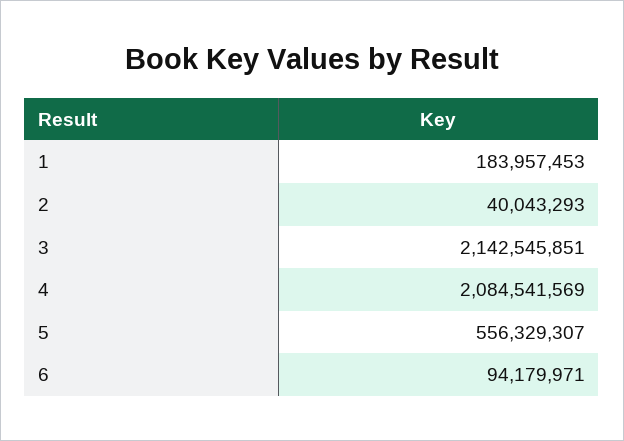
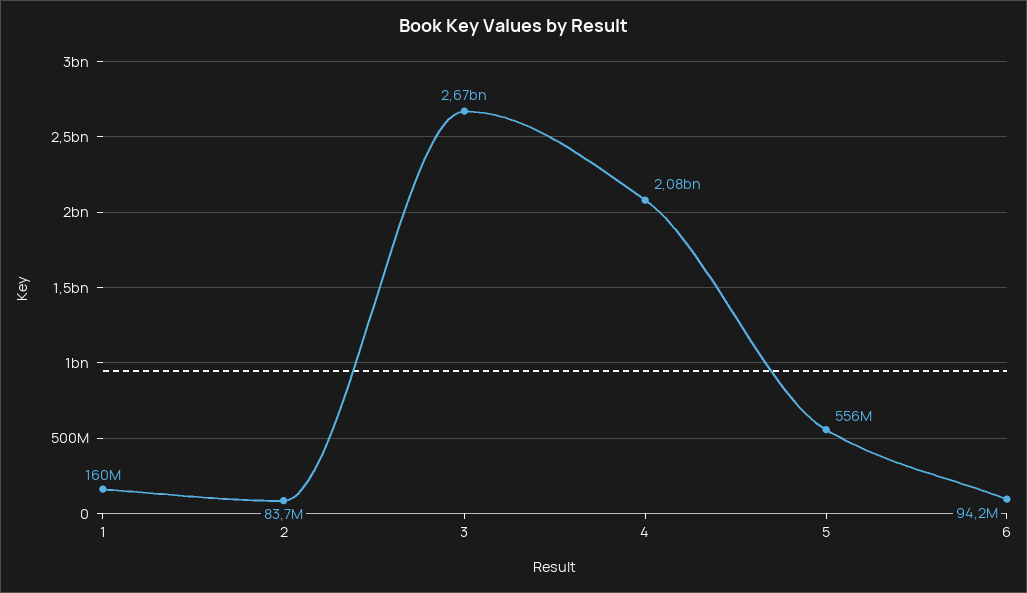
  {
-   "1": 183957453,
+   "1": 160000000,
-   "2": 40043293,
+   "2": 83700000,
-   "3": 2142545851,
+   "3": 2670000000,
    "4": 2084541569,
    "5": 556329307,
    "6": 94179971
  }

